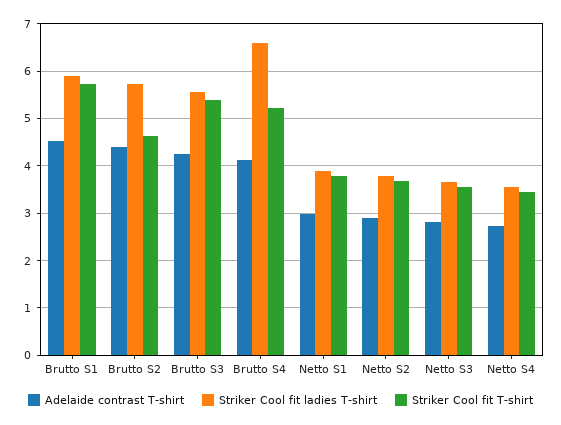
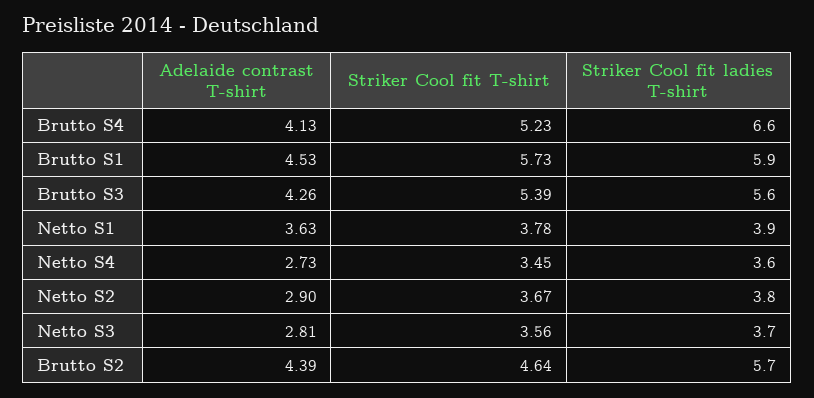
  {
    "Adelaide contrast T-shirt": {
      "Brutto S1": 4.53,
      "Brutto S2": 4.39,
      "Brutto S3": 4.26,
      "Brutto S4": 4.13,
-     "Netto S1": 3,
+     "Netto S1": 3.63,
      "Netto S2": 2.9,
      "Netto S3": 2.81,
      "Netto S4": 2.73
    },
    "Striker Cool fit ladies T-shirt": {
      "Brutto S1": 5.9,
      "Brutto S2": 5.7,
      "Brutto S3": 5.6,
      "Brutto S4": 6.6,
      "Netto S1": 3.9,
      "Netto S2": 3.8,
      "Netto S3": 3.7,
      "Netto S4": 3.6
    },
    "Striker Cool fit T-shirt": {
      "Brutto S1": 5.73,
      "Brutto S2": 4.64,
      "Brutto S3": 5.39,
      "Brutto S4": 5.23,
      "Netto S1": 3.78,
      "Netto S2": 3.67,
      "Netto S3": 3.56,
      "Netto S4": 3.45
    }
  }

